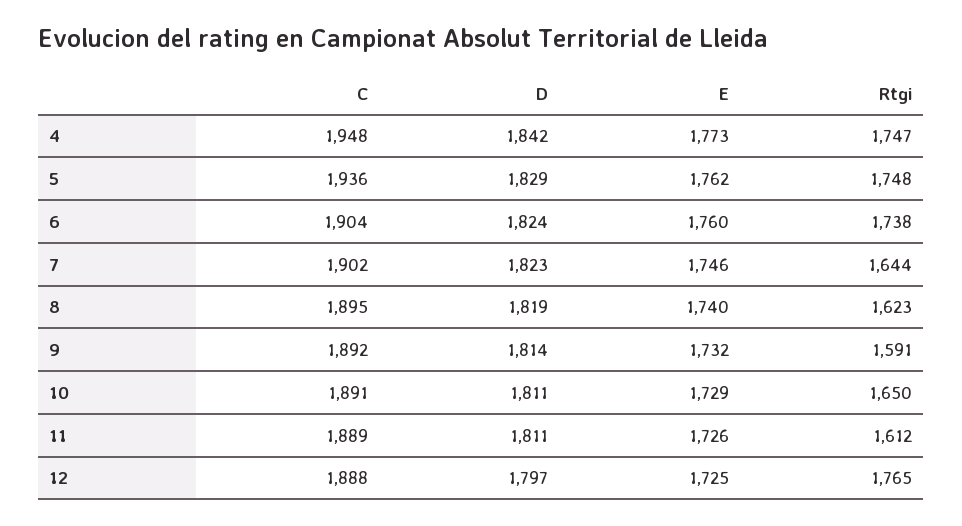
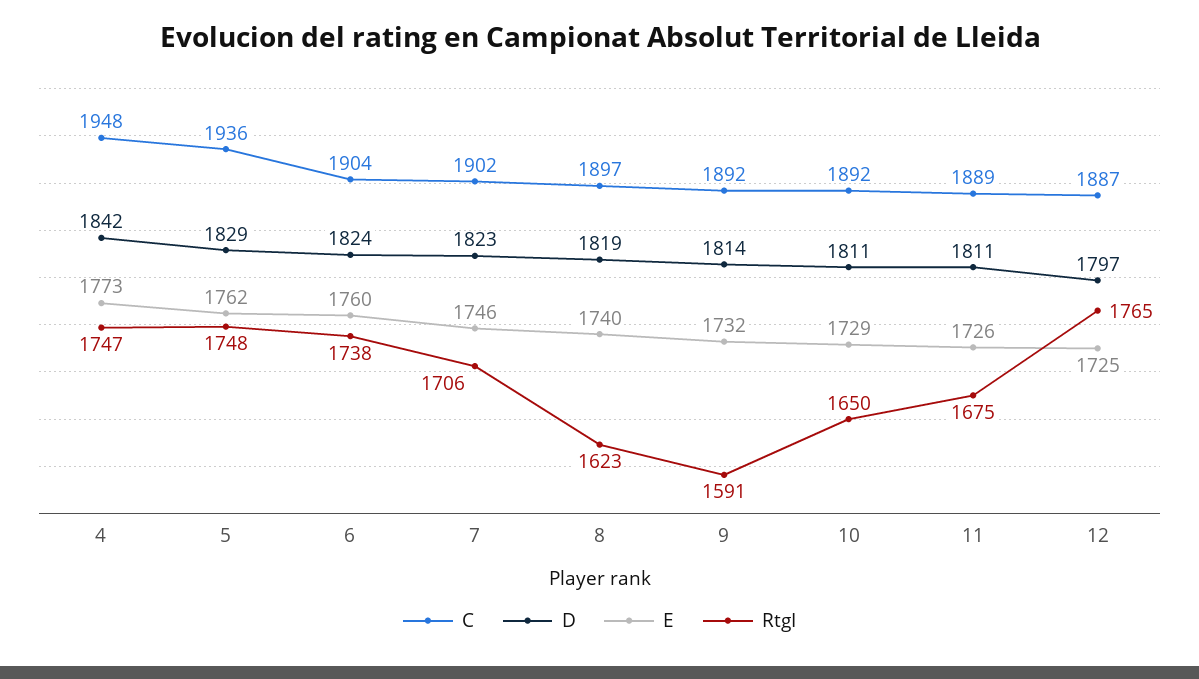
  {
    "C": {
      "4": 1948,
      "5": 1936,
      "6": 1904,
      "7": 1902,
-     "8": 1895,
+     "8": 1897,
      "9": 1892,
-     "10": 1891,
+     "10": 1892,
      "11": 1889,
-     "12": 1888
+     "12": 1887
    },
    "D": {
      "4": 1842,
      "5": 1829,
      "6": 1824,
      "7": 1823,
      "8": 1819,
      "9": 1814,
      "10": 1811,
      "11": 1811,
      "12": 1797
    },
    "E": {
      "4": 1773,
      "5": 1762,
      "6": 1760,
      "7": 1746,
      "8": 1740,
      "9": 1732,
      "10": 1729,
      "11": 1726,
      "12": 1725
    },
    "Rtgi": {
      "4": 1747,
      "5": 1748,
      "6": 1738,
-     "7": 1644,
+     "7": 1706,
      "8": 1623,
      "9": 1591,
      "10": 1650,
-     "11": 1612,
+     "11": 1675,
      "12": 1765
    }
  }

